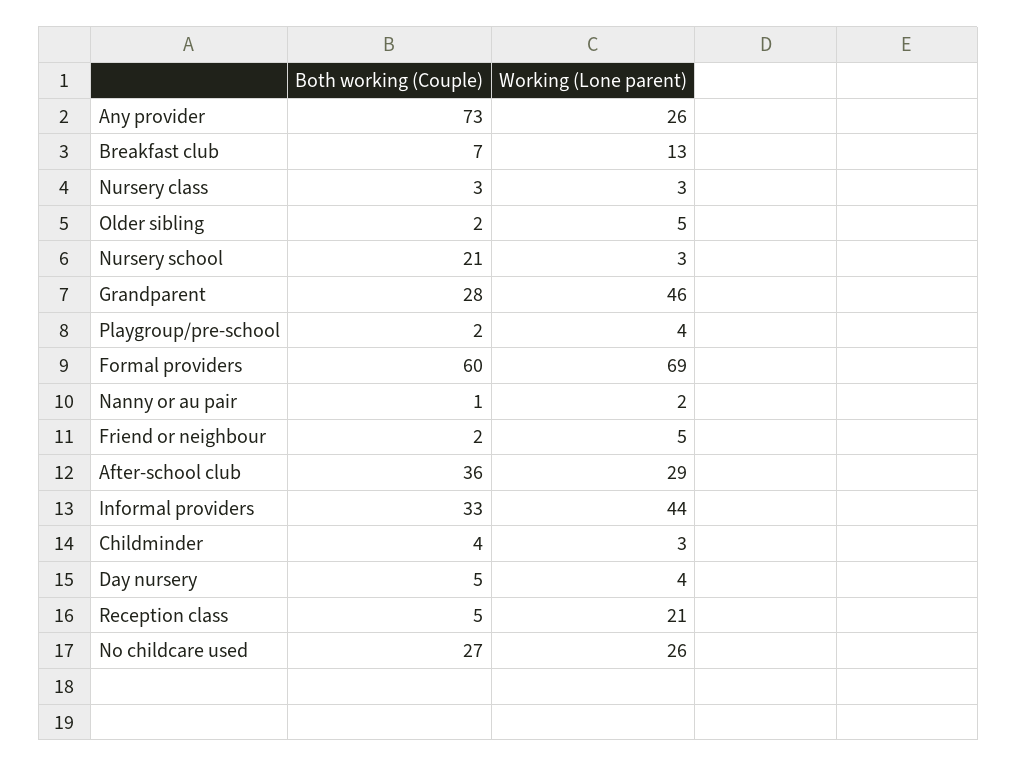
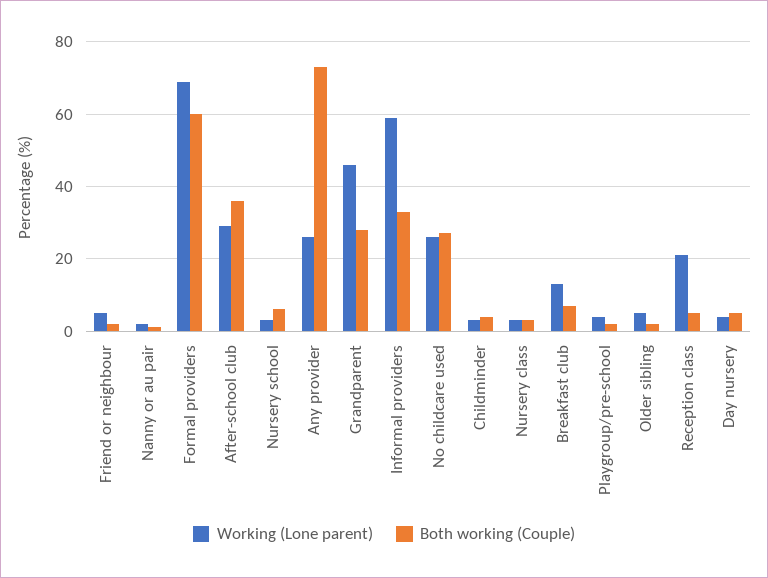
  {
    "Both working (Couple)": {
      "Any provider": 73,
      "Breakfast club": 7,
      "Nursery class": 3,
      "Older sibling": 2,
-     "Nursery school": 21,
+     "Nursery school": 5,
      "Grandparent": 28,
      "Playgroup/pre-school": 2,
      "Formal providers": 60,
      "Nanny or au pair": 1,
      "Friend or neighbour": 2,
      "After-school club": 36,
      "Informal providers": 33,
      "Childminder": 4,
      "Day nursery": 5,
      "Reception class": 5,
      "No childcare used": 27
    },
    "Working (Lone parent)": {
      "Any provider": 26,
      "Breakfast club": 13,
      "Nursery class": 3,
      "Older sibling": 5,
      "Nursery school": 3,
      "Grandparent": 46,
      "Playgroup/pre-school": 4,
      "Formal providers": 69,
      "Nanny or au pair": 2,
      "Friend or neighbour": 5,
      "After-school club": 29,
-     "Informal providers": 44,
+     "Informal providers": 60,
      "Childminder": 3,
      "Day nursery": 4,
      "Reception class": 21,
      "No childcare used": 26
    }
  }

